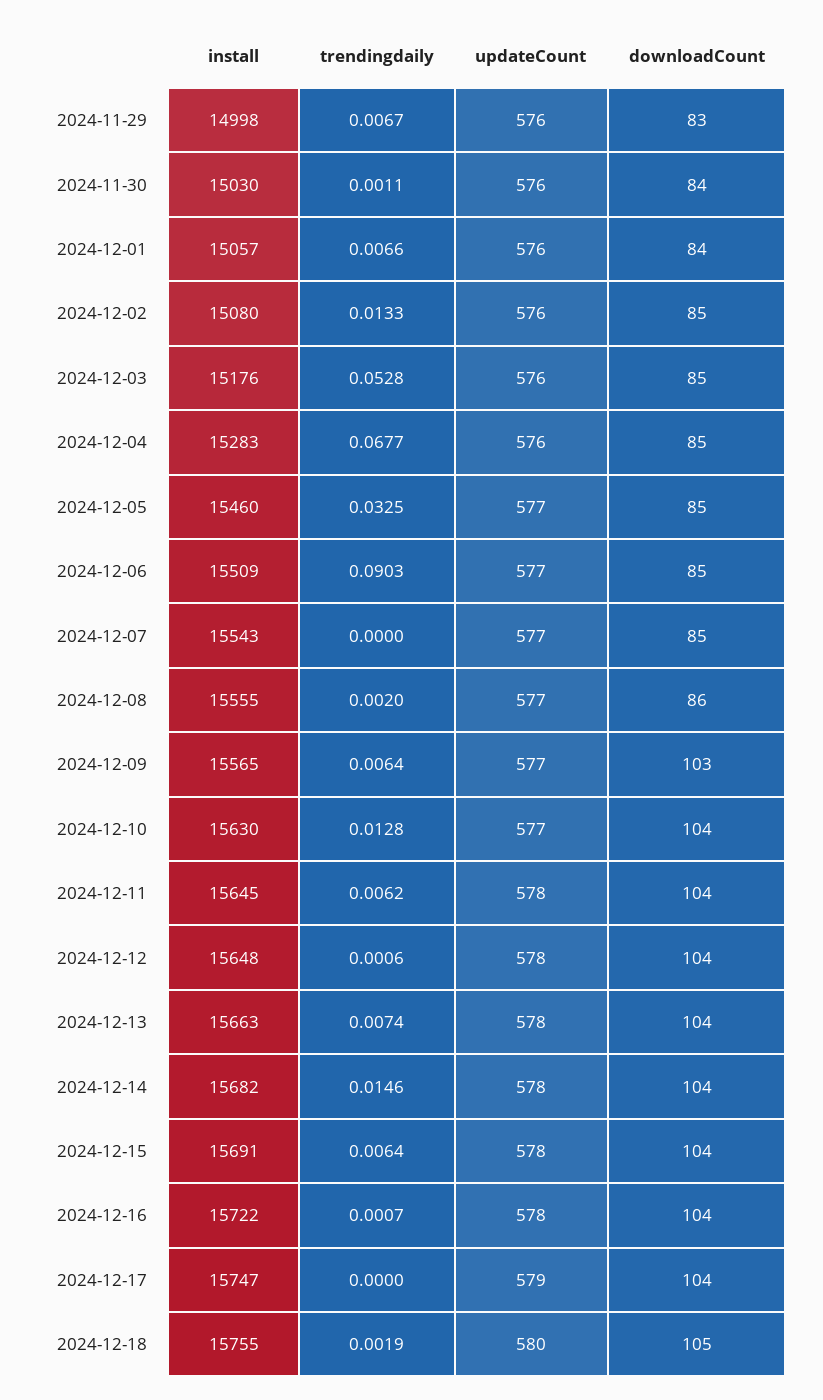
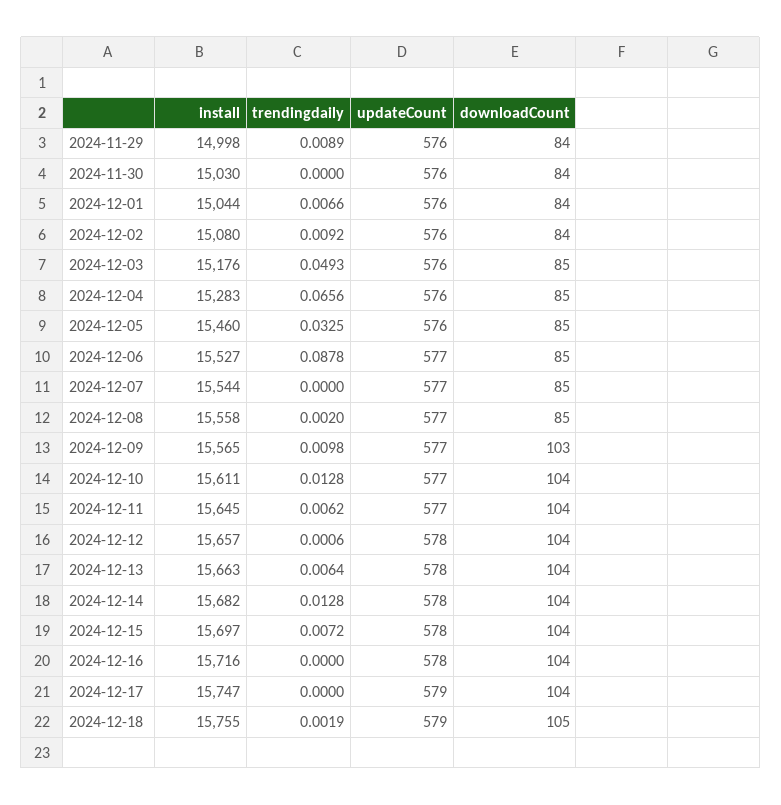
  {
    "install": {
      "2024-11-29": 14998,
      "2024-11-30": 15030,
-     "2024-12-01": 15057,
+     "2024-12-01": 15044,
      "2024-12-02": 15080,
      "2024-12-03": 15176,
      "2024-12-04": 15283,
      "2024-12-05": 15460,
-     "2024-12-06": 15509,
+     "2024-12-06": 15527,
-     "2024-12-07": 15543,
+     "2024-12-07": 15544,
-     "2024-12-08": 15555,
+     "2024-12-08": 15558,
      "2024-12-09": 15565,
-     "2024-12-10": 15630,
+     "2024-12-10": 15611,
      "2024-12-11": 15645,
-     "2024-12-12": 15648,
+     "2024-12-12": 15657,
      "2024-12-13": 15663,
      "2024-12-14": 15682,
-     "2024-12-15": 15691,
+     "2024-12-15": 15697,
-     "2024-12-16": 15722,
+     "2024-12-16": 15716,
      "2024-12-17": 15747,
      "2024-12-18": 15755
    },
    "trendingdaily": {
-     "2024-11-29": 0.0067,
+     "2024-11-29": 0.0089,
-     "2024-11-30": 0.0011,
+     "2024-11-30": 0,
      "2024-12-01": 0.0066,
-     "2024-12-02": 0.0133,
+     "2024-12-02": 0.0092,
-     "2024-12-03": 0.0528,
+     "2024-12-03": 0.0493,
-     "2024-12-04": 0.0677,
+     "2024-12-04": 0.0656,
      "2024-12-05": 0.0325,
-     "2024-12-06": 0.0903,
+     "2024-12-06": 0.0878,
      "2024-12-07": 0,
      "2024-12-08": 0.002,
-     "2024-12-09": 0.0064,
+     "2024-12-09": 0.0098,
      "2024-12-10": 0.0128,
      "2024-12-11": 0.0062,
      "2024-12-12": 0.0006,
-     "2024-12-13": 0.0074,
+     "2024-12-13": 0.0064,
-     "2024-12-14": 0.0146,
+     "2024-12-14": 0.0128,
-     "2024-12-15": 0.0064,
+     "2024-12-15": 0.0072,
-     "2024-12-16": 0.0007,
+     "2024-12-16": 0,
      "2024-12-17": 0,
      "2024-12-18": 0.0019
    },
    "updateCount": {
      "2024-11-29": 576,
      "2024-11-30": 576,
      "2024-12-01": 576,
      "2024-12-02": 576,
      "2024-12-03": 576,
      "2024-12-04": 576,
-     "2024-12-05": 577,
+     "2024-12-05": 576,
      "2024-12-06": 577,
      "2024-12-07": 577,
      "2024-12-08": 577,
      "2024-12-09": 577,
      "2024-12-10": 577,
-     "2024-12-11": 578,
+     "2024-12-11": 577,
      "2024-12-12": 578,
      "2024-12-13": 578,
      "2024-12-14": 578,
      "2024-12-15": 578,
      "2024-12-16": 578,
      "2024-12-17": 579,
-     "2024-12-18": 580
+     "2024-12-18": 579
    },
    "downloadCount": {
-     "2024-11-29": 83,
+     "2024-11-29": 84,
      "2024-11-30": 84,
      "2024-12-01": 84,
-     "2024-12-02": 85,
+     "2024-12-02": 84,
      "2024-12-03": 85,
      "2024-12-04": 85,
      "2024-12-05": 85,
      "2024-12-06": 85,
      "2024-12-07": 85,
-     "2024-12-08": 86,
+     "2024-12-08": 85,
      "2024-12-09": 103,
      "2024-12-10": 104,
      "2024-12-11": 104,
      "2024-12-12": 104,
      "2024-12-13": 104,
      "2024-12-14": 104,
      "2024-12-15": 104,
      "2024-12-16": 104,
      "2024-12-17": 104,
      "2024-12-18": 105
    }
  }

